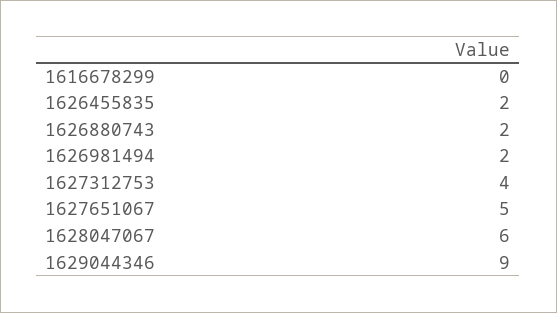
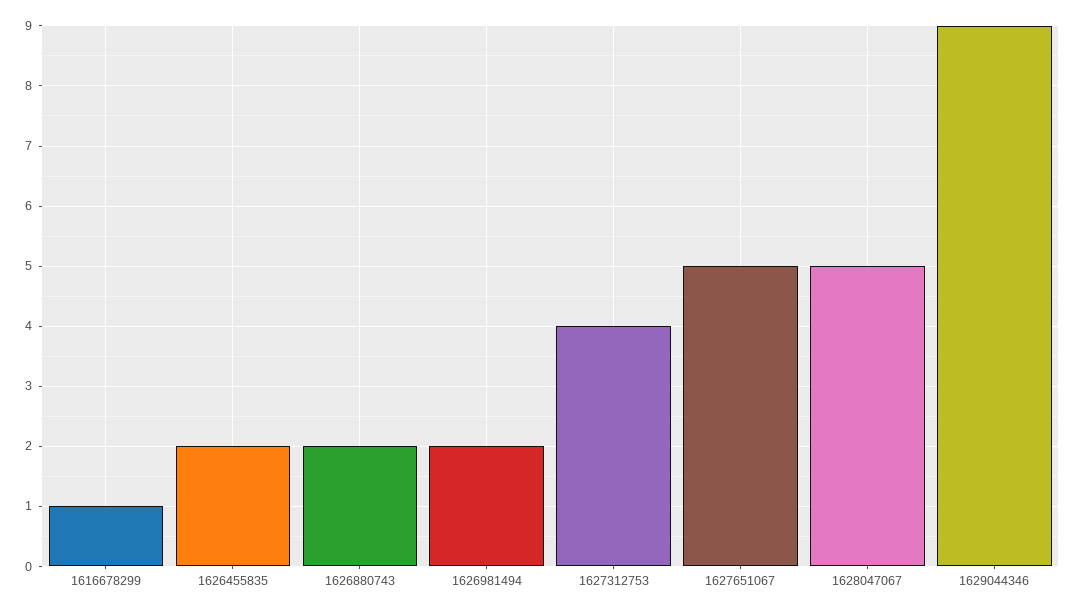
  {
-   "1616678299": 0,
+   "1616678299": 1,
    "1626455835": 2,
    "1626880743": 2,
    "1626981494": 2,
    "1627312753": 4,
    "1627651067": 5,
-   "1628047067": 6,
+   "1628047067": 5,
    "1629044346": 9
  }

